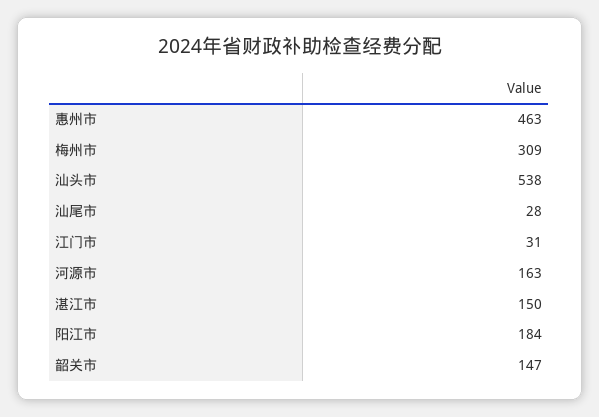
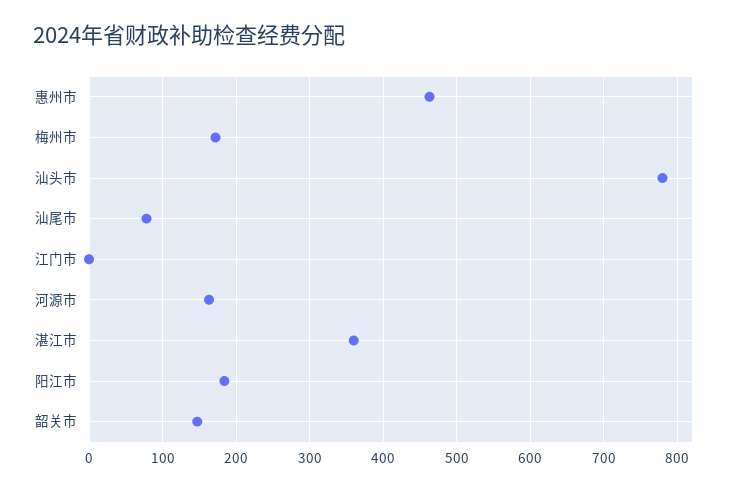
  {
    "惠州市": 463,
-   "梅州市": 309,
+   "梅州市": 170,
-   "汕头市": 538,
+   "汕头市": 780,
-   "汕尾市": 28,
+   "汕尾市": 80,
-   "江门市": 31,
+   "江门市": 0,
    "河源市": 163,
-   "湛江市": 150,
+   "湛江市": 360,
    "阳江市": 184,
    "韶关市": 147
  }

